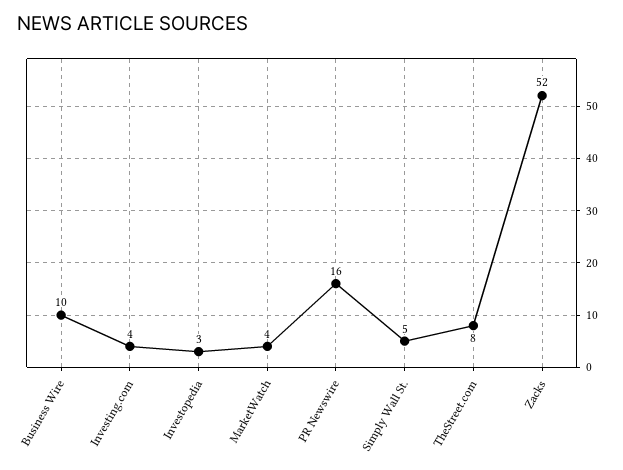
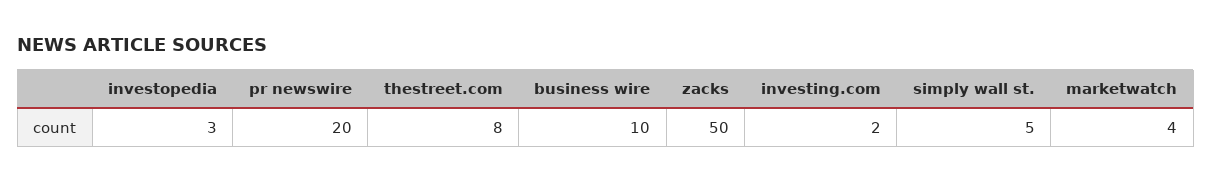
  {
    "Business Wire": 10,
-   "Investing.com": 4,
+   "Investing.com": 2,
    "Investopedia": 3,
    "MarketWatch": 4,
-   "PR Newswire": 16,
+   "PR Newswire": 20,
    "Simply Wall St.": 5,
    "TheStreet.com": 8,
-   "Zacks": 52
+   "Zacks": 50
  }

